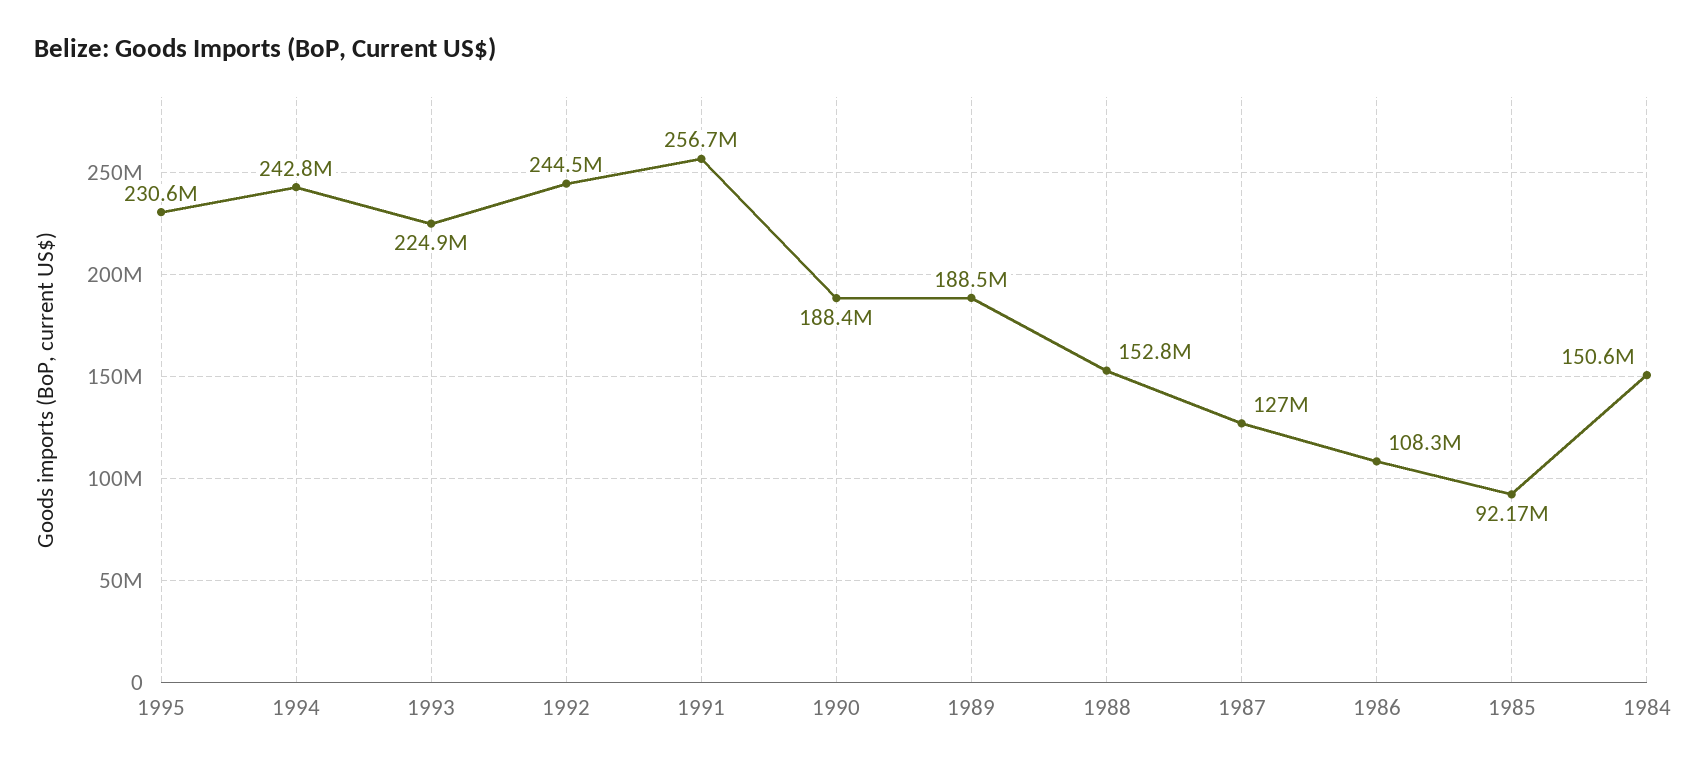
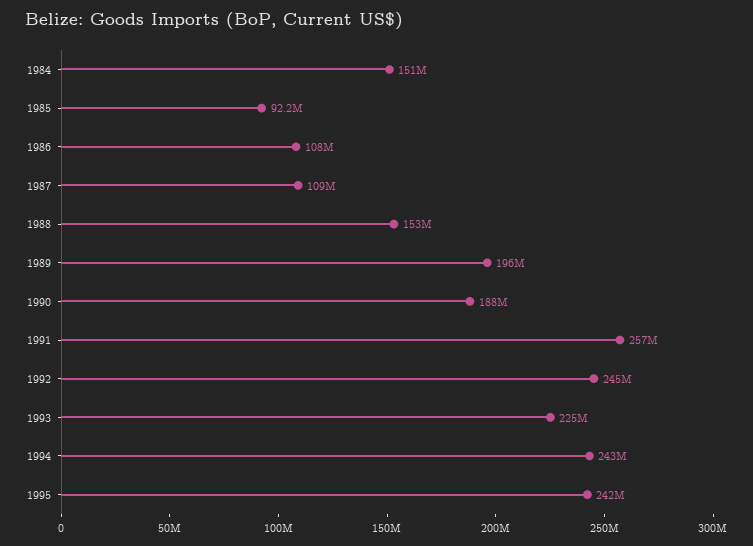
  {
-   "1995": 230600000,
+   "1995": 242000000,
    "1994": 242800000,
    "1993": 224900000,
    "1992": 244500000,
    "1991": 256700000,
    "1990": 188400000,
-   "1989": 188500000,
+   "1989": 196000000,
    "1988": 152800000,
-   "1987": 127000000,
+   "1987": 109000000,
    "1986": 108300000,
    "1985": 92170000,
    "1984": 150600000
  }

